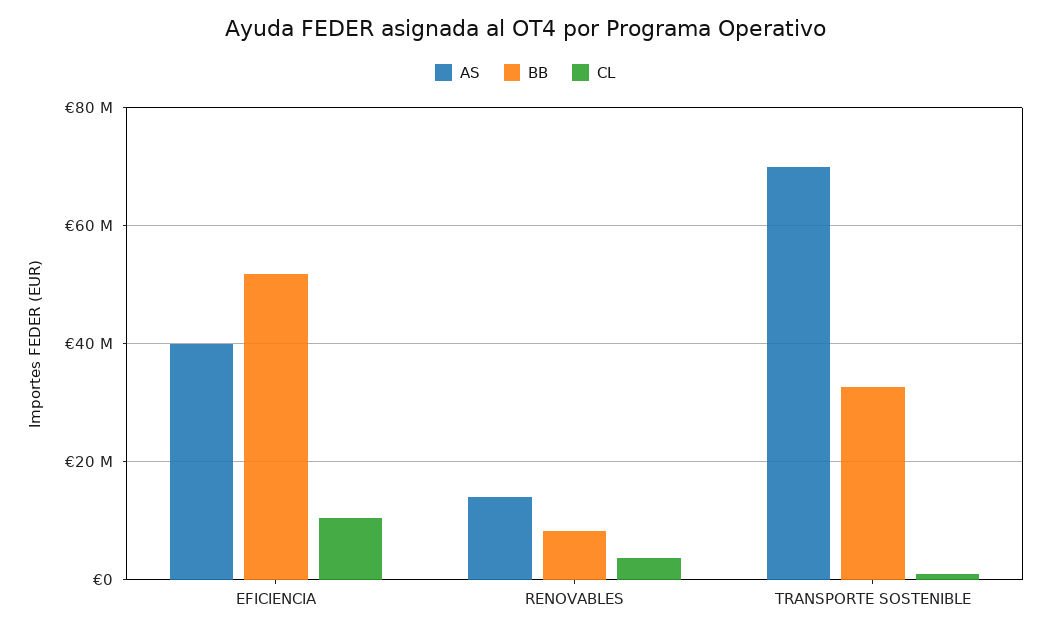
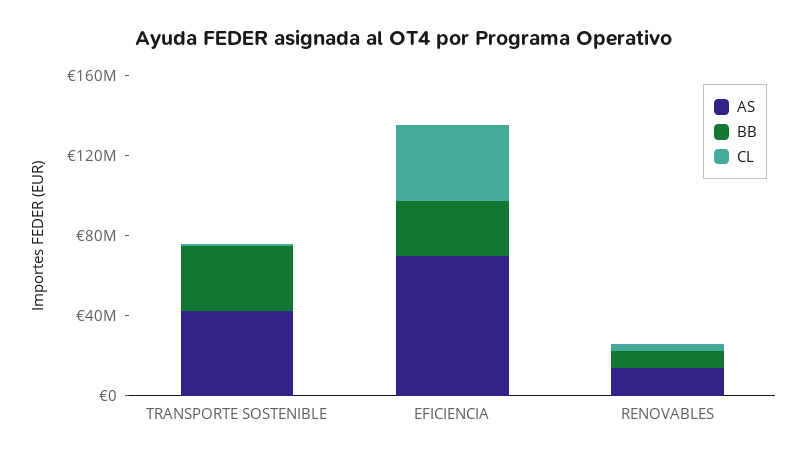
  {
    "AS": {
-     "EFICIENCIA": 40000000,
+     "EFICIENCIA": 70000000,
      "RENOVABLES": 14000000,
-     "TRANSPORTE SOSTENIBLE": 70000000
+     "TRANSPORTE SOSTENIBLE": 40000000
    },
    "BB": {
-     "EFICIENCIA": 52000000,
+     "EFICIENCIA": 30000000,
      "RENOVABLES": 8000000,
      "TRANSPORTE SOSTENIBLE": 32000000
    },
    "CL": {
-     "EFICIENCIA": 10000000,
+     "EFICIENCIA": 40000000,
      "RENOVABLES": 4000000,
      "TRANSPORTE SOSTENIBLE": 0
    }
  }

